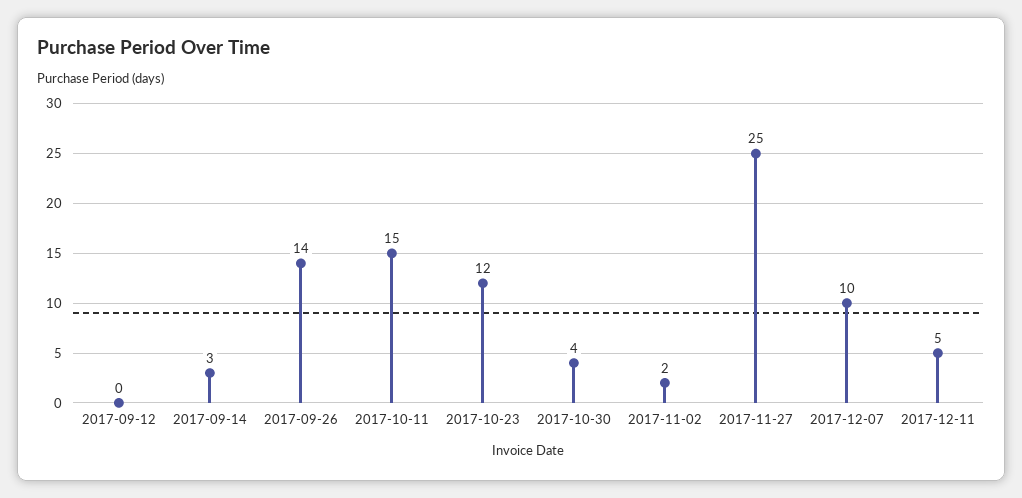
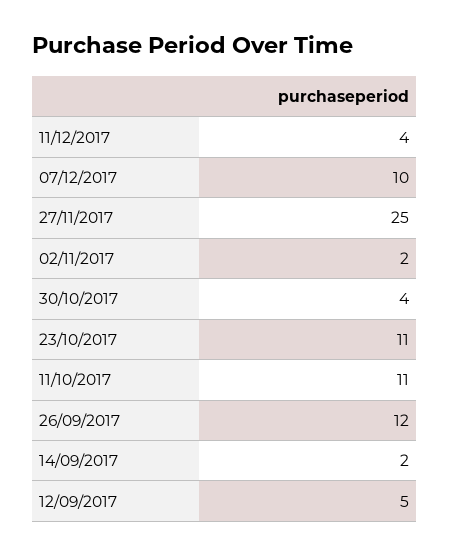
  {
-   "2017-09-12": 0,
+   "2017-09-12": 5,
-   "2017-09-14": 3,
+   "2017-09-14": 2,
-   "2017-09-26": 14,
+   "2017-09-26": 12,
-   "2017-10-11": 15,
+   "2017-10-11": 11,
-   "2017-10-23": 12,
+   "2017-10-23": 11,
    "2017-10-30": 4,
    "2017-11-02": 2,
    "2017-11-27": 25,
    "2017-12-07": 10,
-   "2017-12-11": 5
+   "2017-12-11": 4
  }

